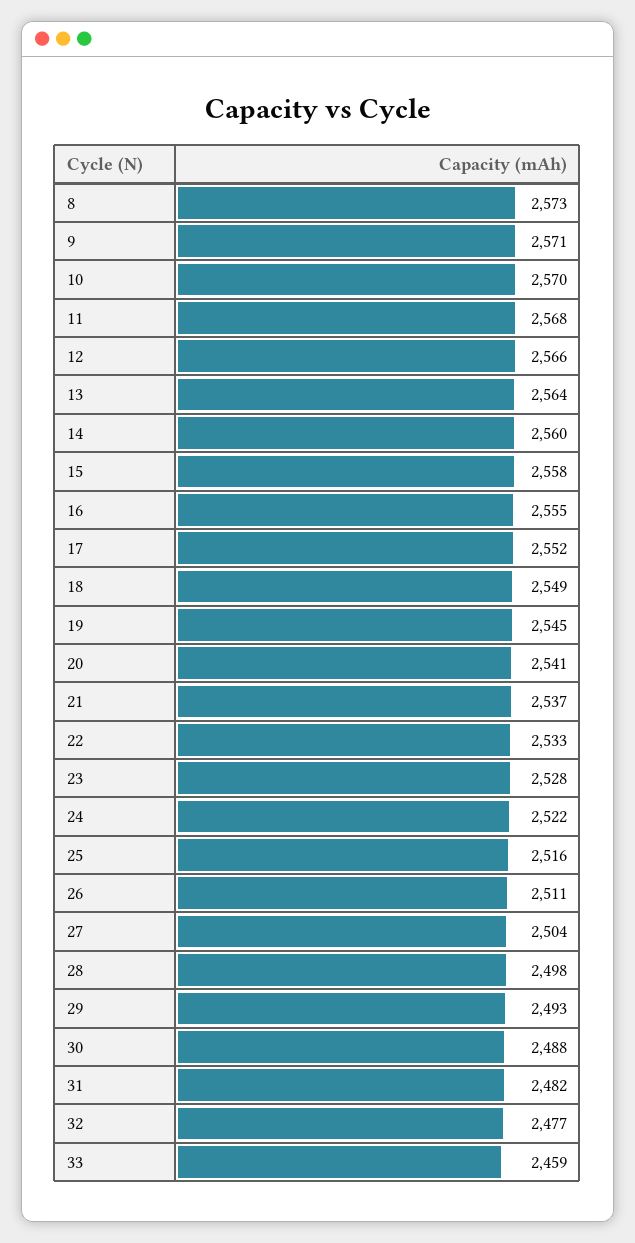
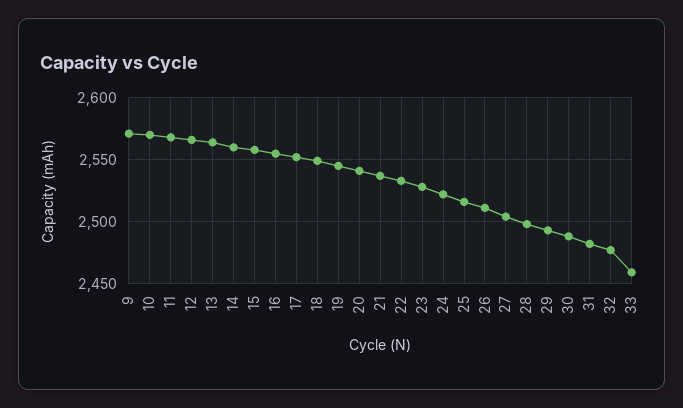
  {
-   "8": 2573,
    "9": 2571,
    "10": 2570,
    "11": 2568,
    "12": 2566,
    "13": 2564,
    "14": 2560,
    "15": 2558,
    "16": 2555,
    "17": 2552,
    "18": 2549,
    "19": 2545,
    "20": 2541,
    "21": 2537,
    "22": 2533,
    "23": 2528,
    "24": 2522,
    "25": 2516,
    "26": 2511,
    "27": 2504,
    "28": 2498,
    "29": 2493,
    "30": 2488,
    "31": 2482,
    "32": 2477,
    "33": 2459
  }

